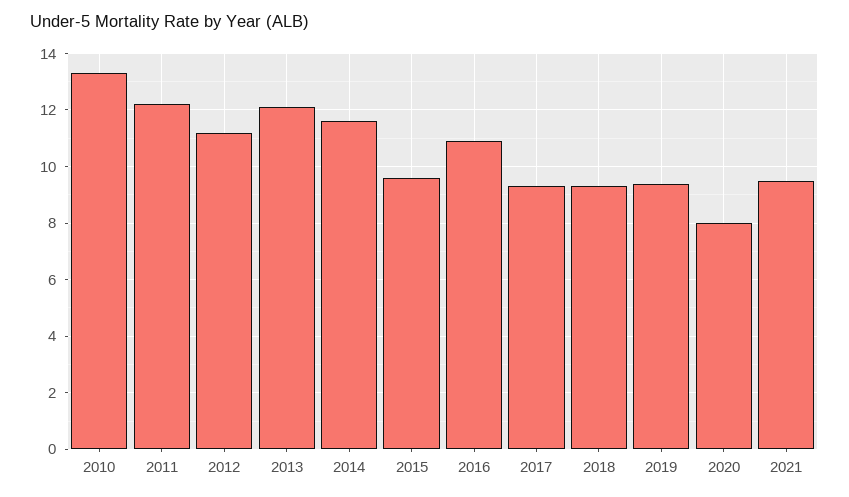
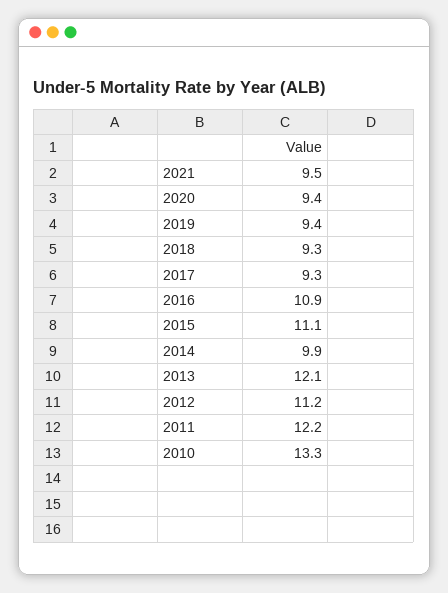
  {
    "2010": 13.3,
    "2011": 12.2,
    "2012": 11.2,
    "2013": 12.1,
-   "2014": 11.5,
+   "2014": 9.9,
-   "2015": 9.5,
+   "2015": 11.1,
    "2016": 10.9,
    "2017": 9.3,
    "2018": 9.3,
    "2019": 9.4,
-   "2020": 8,
+   "2020": 9.4,
    "2021": 9.5
  }

